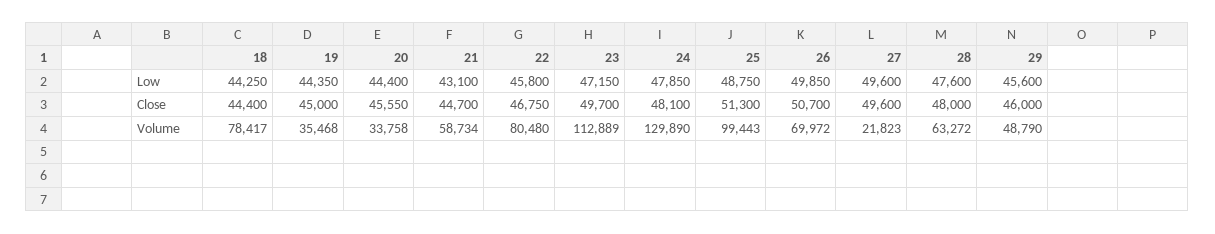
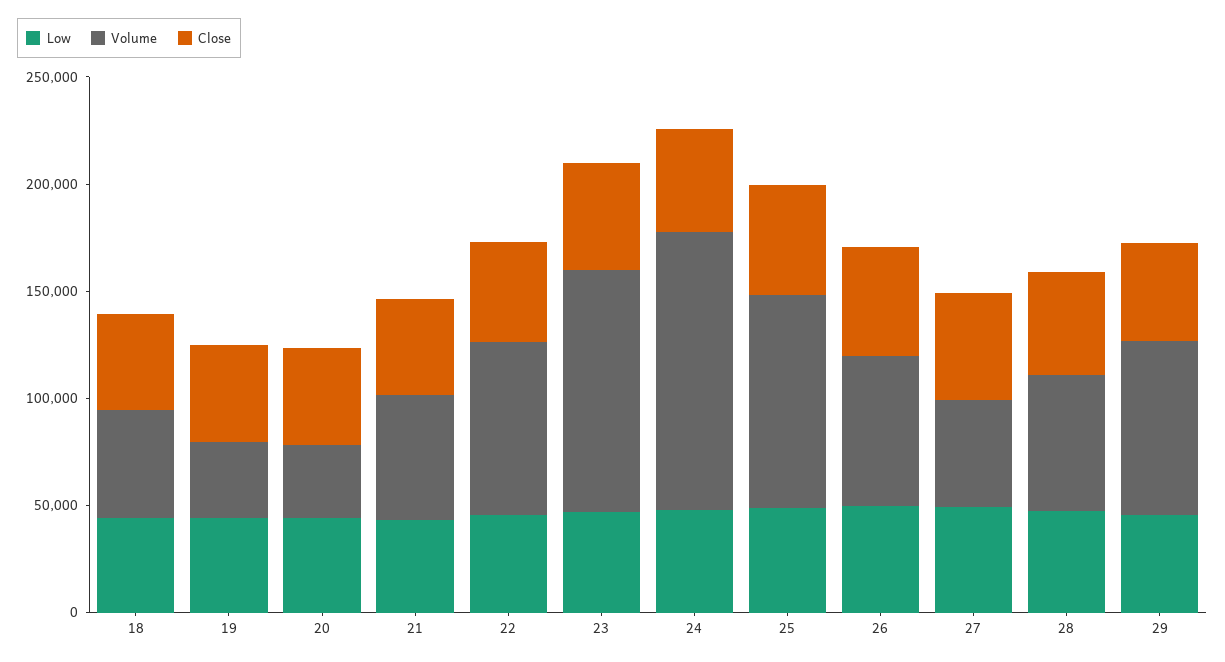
  {
    "Low": {
      "18": 44250,
      "19": 44350,
      "20": 44400,
      "21": 43100,
      "22": 45800,
      "23": 47150,
      "24": 47850,
      "25": 48750,
      "26": 49850,
      "27": 49600,
      "28": 47600,
      "29": 45600
    },
    "Close": {
      "18": 44400,
      "19": 45000,
      "20": 45550,
      "21": 44700,
      "22": 46750,
      "23": 49700,
      "24": 48100,
      "25": 51300,
      "26": 50700,
      "27": 49600,
      "28": 48000,
      "29": 46000
    },
    "Volume": {
-     "18": 78417,
+     "18": 50000,
      "19": 35468,
      "20": 33758,
      "21": 58734,
      "22": 80480,
      "23": 112889,
      "24": 129890,
      "25": 99443,
      "26": 69972,
-     "27": 21823,
+     "27": 50000,
      "28": 63272,
-     "29": 48790
+     "29": 80000
    }
  }

